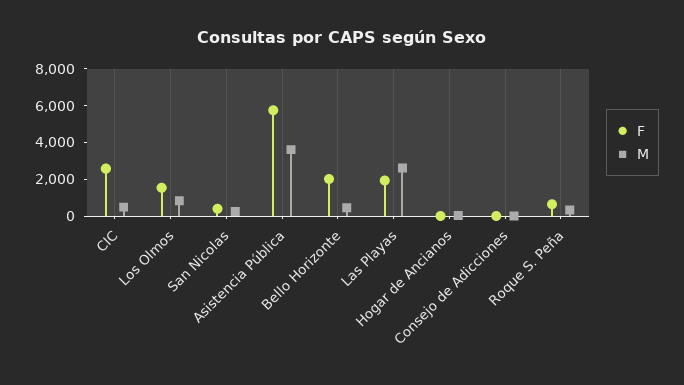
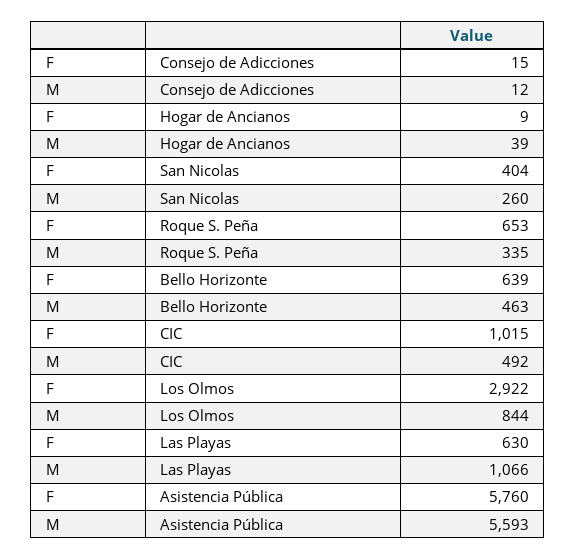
  {
    "F": {
-     "CIC": 2500,
+     "CIC": 1015,
-     "Los Olmos": 1500,
+     "Los Olmos": 2922,
      "San Nicolas": 404,
      "Asistencia Pública": 5760,
-     "Bello Horizonte": 2000,
+     "Bello Horizonte": 639,
-     "Las Playas": 2000,
+     "Las Playas": 630,
      "Hogar de Ancianos": 9,
      "Consejo de Adicciones": 15,
      "Roque S. Peña": 653
    },
    "M": {
      "CIC": 492,
      "Los Olmos": 844,
      "San Nicolas": 260,
-     "Asistencia Pública": 3500,
+     "Asistencia Pública": 5593,
      "Bello Horizonte": 463,
-     "Las Playas": 2500,
+     "Las Playas": 1066,
      "Hogar de Ancianos": 39,
      "Consejo de Adicciones": 12,
      "Roque S. Peña": 335
    }
  }

